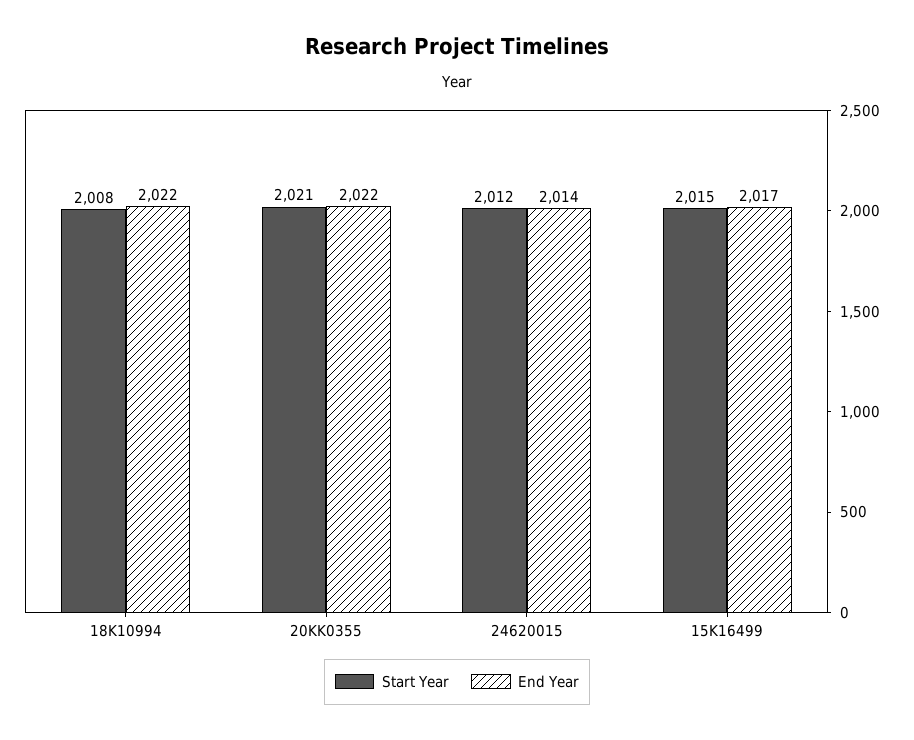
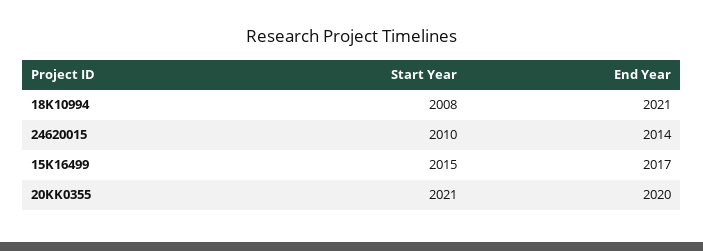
  {
    "Start Year": {
      "18K10994": 2008,
      "20KK0355": 2021,
-     "24620015": 2012,
+     "24620015": 2010,
      "15K16499": 2015
    },
    "End Year": {
-     "18K10994": 2022,
+     "18K10994": 2021,
-     "20KK0355": 2022,
+     "20KK0355": 2020,
      "24620015": 2014,
      "15K16499": 2017
    }
  }

